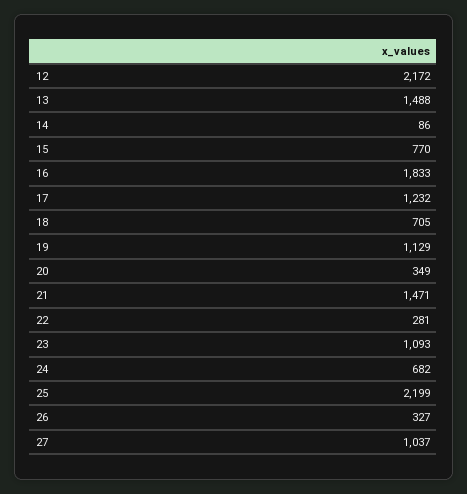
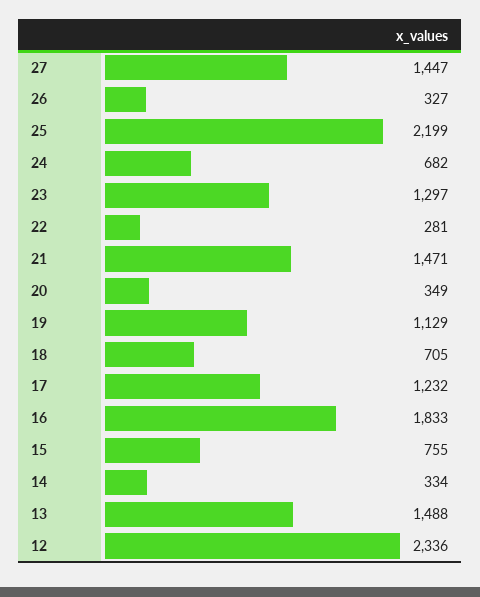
  {
-   "12": 2172,
+   "12": 2336,
    "13": 1488,
-   "14": 86,
+   "14": 334,
-   "15": 770,
+   "15": 755,
    "16": 1833,
    "17": 1232,
    "18": 705,
    "19": 1129,
    "20": 349,
    "21": 1471,
    "22": 281,
-   "23": 1093,
+   "23": 1297,
    "24": 682,
    "25": 2199,
    "26": 327,
-   "27": 1037
+   "27": 1447
  }

